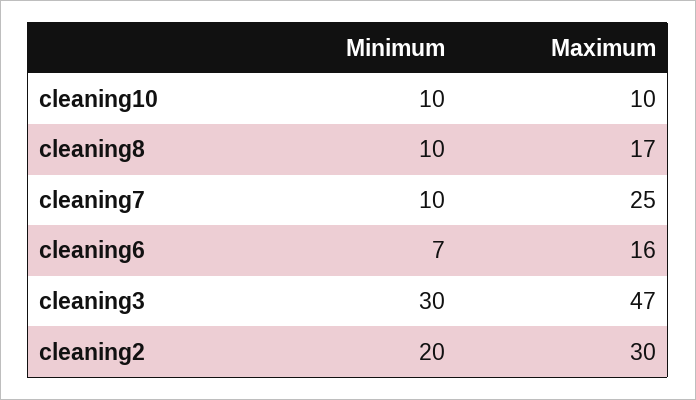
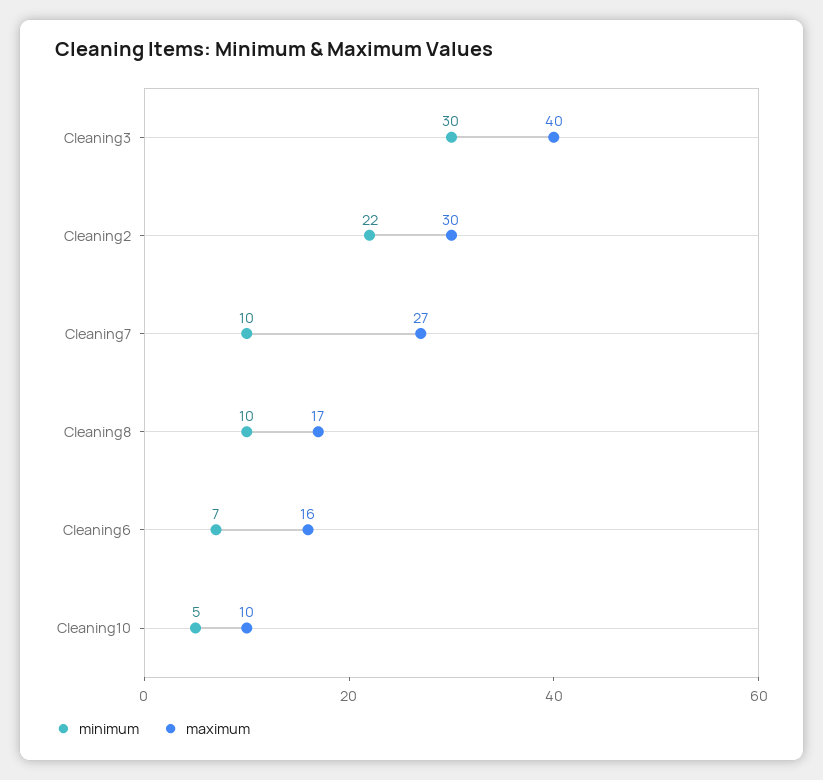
  {
    "Minimum": {
-     "cleaning10": 10,
+     "cleaning10": 5,
      "cleaning8": 10,
      "cleaning7": 10,
      "cleaning6": 7,
      "cleaning3": 30,
-     "cleaning2": 20
+     "cleaning2": 22
    },
    "Maximum": {
      "cleaning10": 10,
      "cleaning8": 17,
-     "cleaning7": 25,
+     "cleaning7": 27,
      "cleaning6": 16,
-     "cleaning3": 47,
+     "cleaning3": 40,
      "cleaning2": 30
    }
  }

